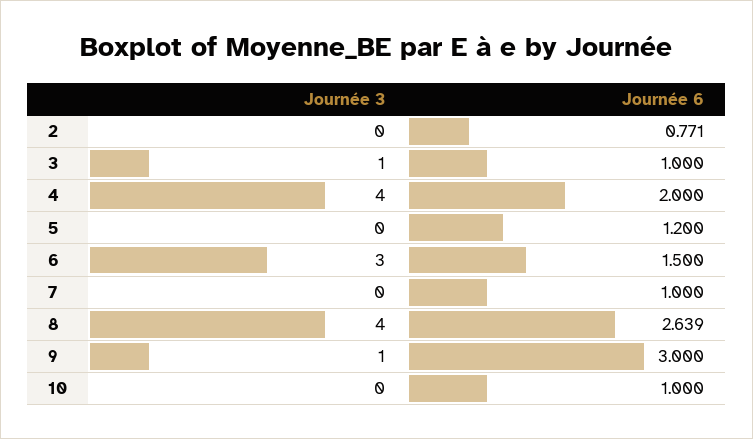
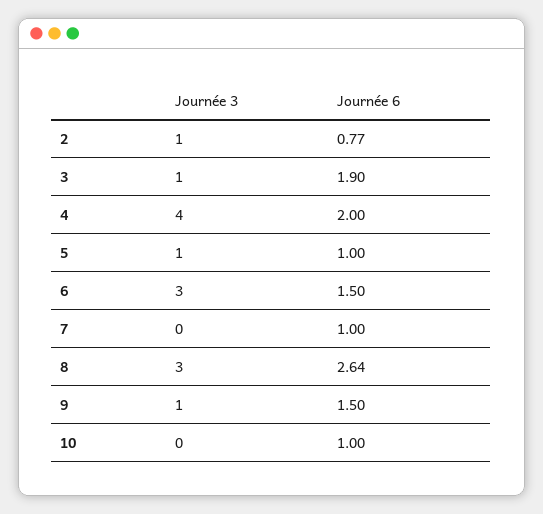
  {
    "Journée 3": {
-     "2": 0,
+     "2": 1,
      "3": 1,
      "4": 4,
-     "5": 0,
+     "5": 1,
      "6": 3,
      "7": 0,
-     "8": 4,
+     "8": 3,
      "9": 1,
      "10": 0
    },
    "Journée 6": {
      "2": 0.771,
-     "3": 1,
+     "3": 1.9,
      "4": 2,
-     "5": 1.2,
+     "5": 1,
      "6": 1.5,
      "7": 1,
      "8": 2.639,
-     "9": 3,
+     "9": 1.5,
      "10": 1
    }
  }

